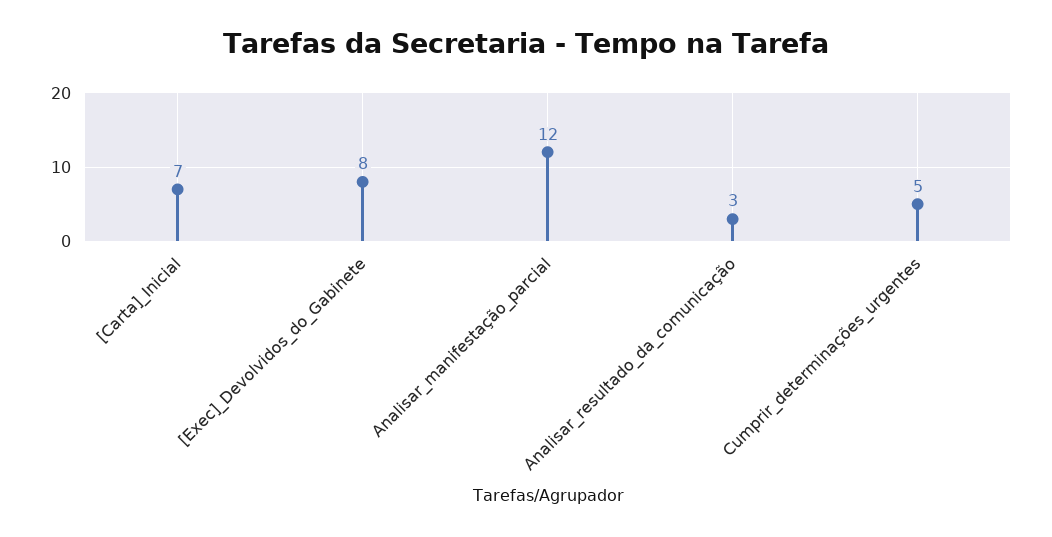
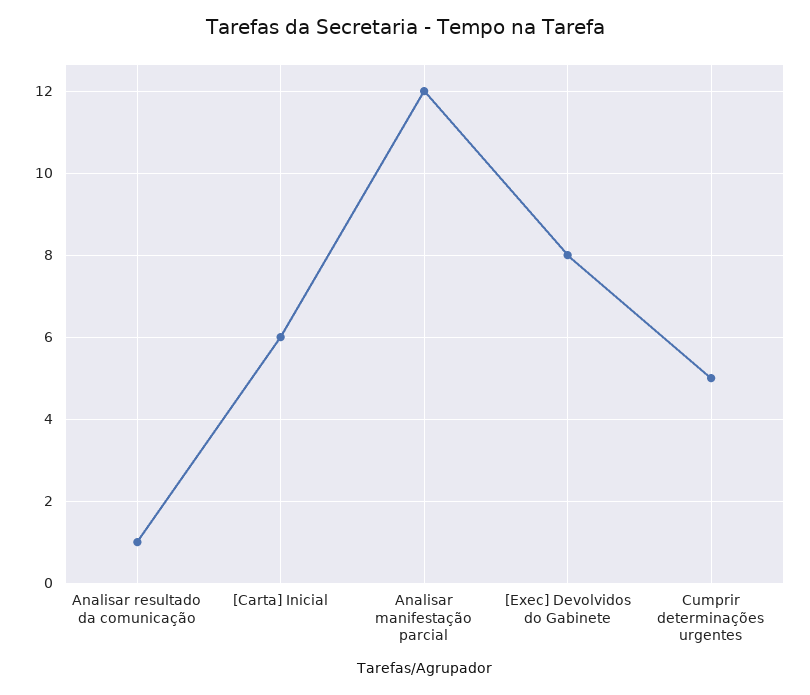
  {
-   "[Carta]_Inicial": 7,
+   "[Carta]_Inicial": 6,
    "[Exec]_Devolvidos_do_Gabinete": 8,
    "Analisar_manifestação_parcial": 12,
-   "Analisar_resultado_da_comunicação": 3,
+   "Analisar_resultado_da_comunicação": 1,
    "Cumprir_determinações_urgentes": 5
  }

